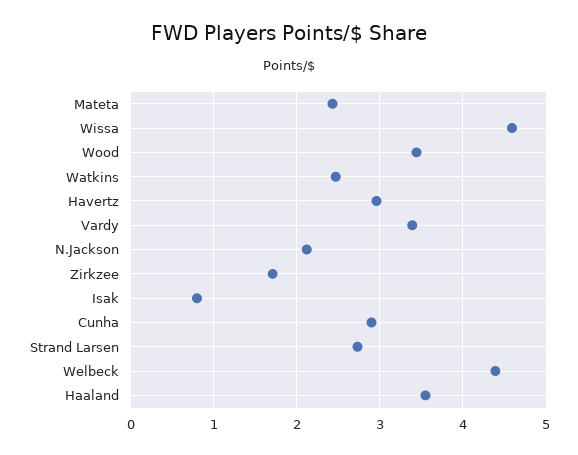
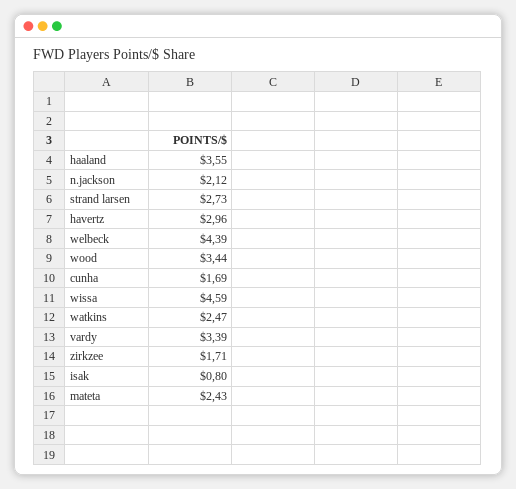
  {
    "Mateta": 2.43,
    "Wissa": 4.59,
    "Wood": 3.44,
    "Watkins": 2.47,
    "Havertz": 2.96,
    "Vardy": 3.39,
    "N.Jackson": 2.12,
    "Zirkzee": 1.71,
    "Isak": 0.8,
-   "Cunha": 2.9,
+   "Cunha": 1.69,
    "Strand Larsen": 2.73,
    "Welbeck": 4.39,
    "Haaland": 3.55
  }

